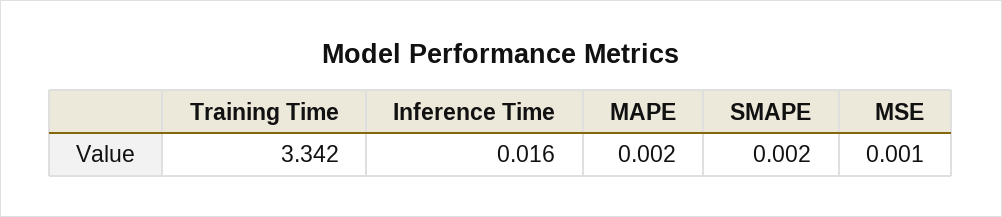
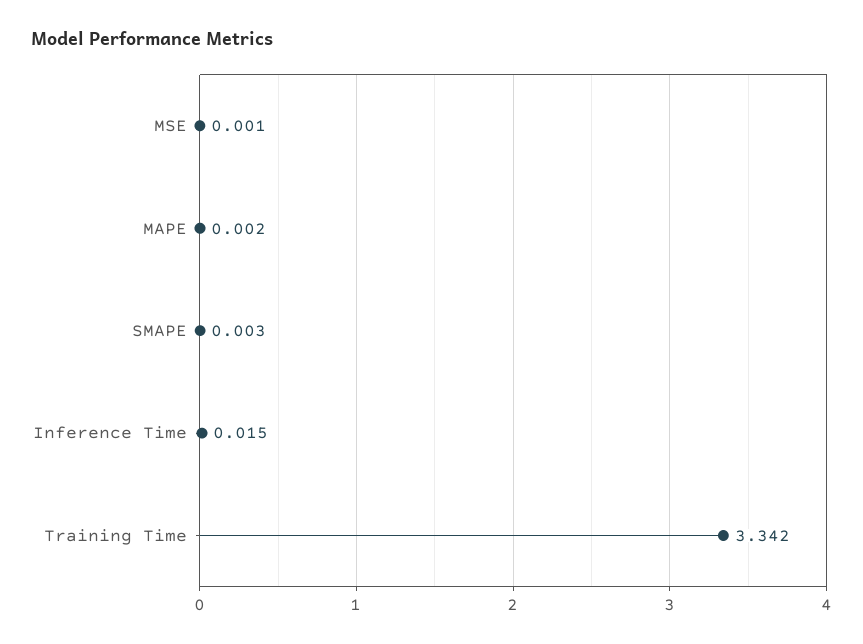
  {
    "Training Time": 3.342,
-   "Inference Time": 0.016,
+   "Inference Time": 0.015,
    "MAPE": 0.002,
-   "SMAPE": 0.002,
+   "SMAPE": 0.003,
    "MSE": 0.001
  }

